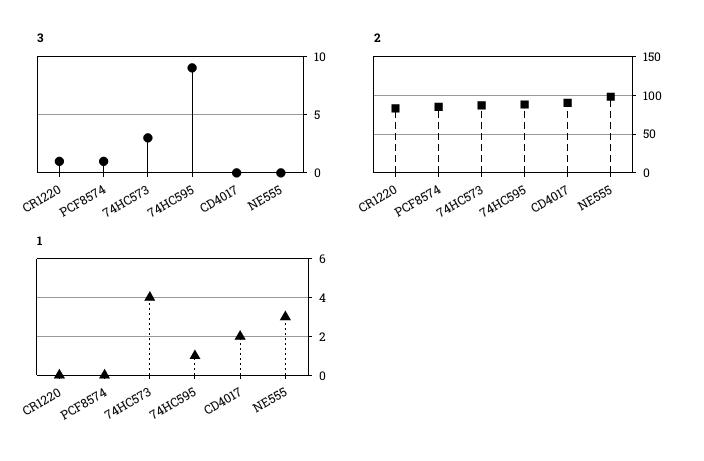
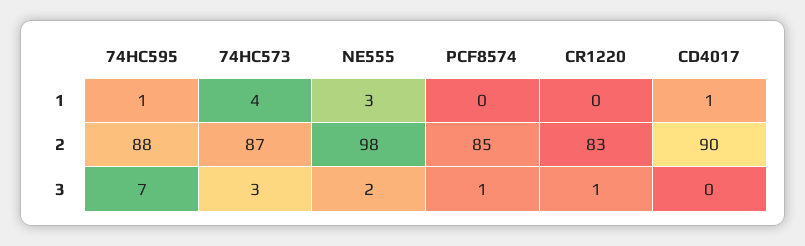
  {
    "3": {
      "CR1220": 1,
      "PCF8574": 1,
      "74HC573": 3,
-     "74HC595": 9,
+     "74HC595": 7,
      "CD4017": 0,
-     "NE555": 0
+     "NE555": 2
    },
    "2": {
      "CR1220": 83,
      "PCF8574": 85,
      "74HC573": 87,
      "74HC595": 88,
      "CD4017": 90,
      "NE555": 98
    },
    "1": {
      "CR1220": 0,
      "PCF8574": 0,
      "74HC573": 4,
      "74HC595": 1,
-     "CD4017": 2,
+     "CD4017": 1,
      "NE555": 3
    }
  }

